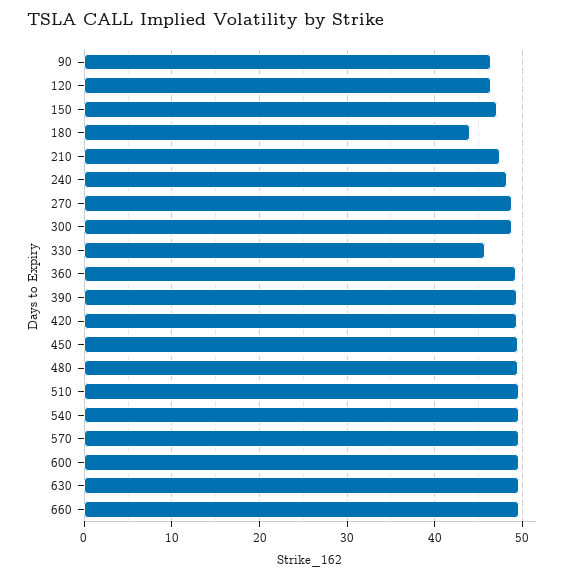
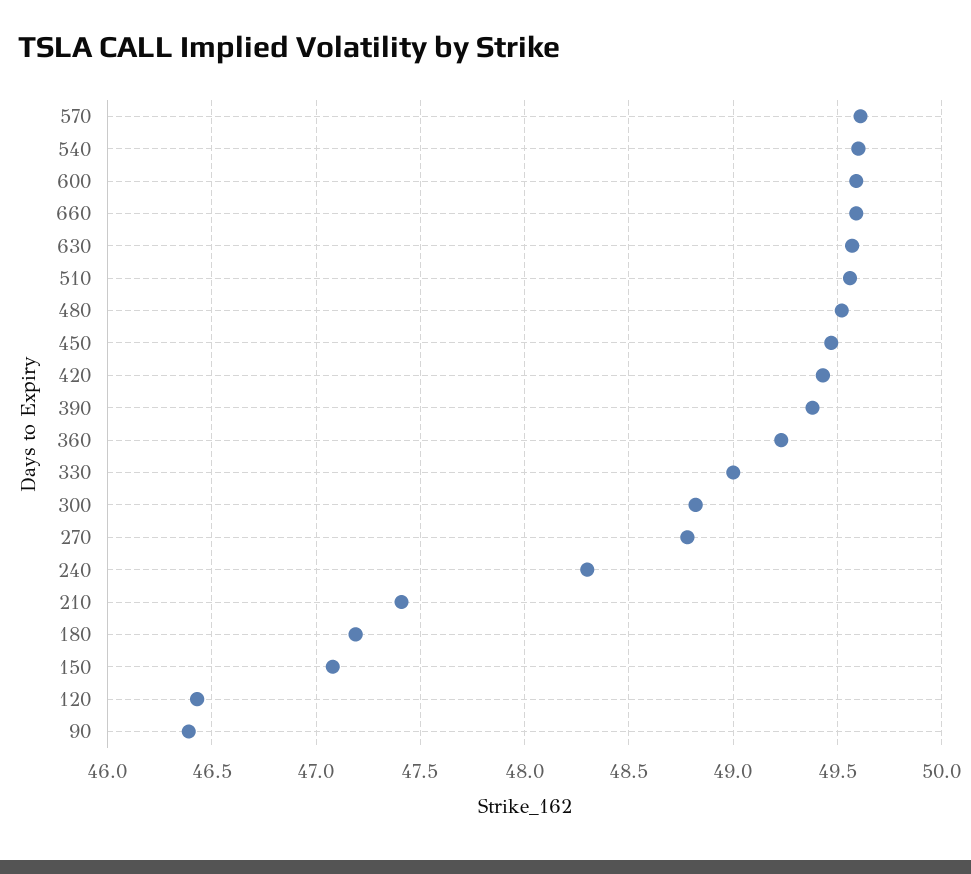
  {
    "90": 46.4,
    "120": 46.45,
    "150": 47.1,
-   "180": 44,
+   "180": 47.2,
    "210": 47.4,
    "240": 48.3,
    "270": 48.8,
    "300": 48.8,
-   "330": 46,
+   "330": 49,
    "360": 49.25,
    "390": 49.4,
    "420": 49.45,
    "450": 49.45,
    "480": 49.5,
    "510": 49.55,
    "540": 49.6,
    "570": 49.6,
    "600": 49.6,
    "630": 49.55,
    "660": 49.6
  }

